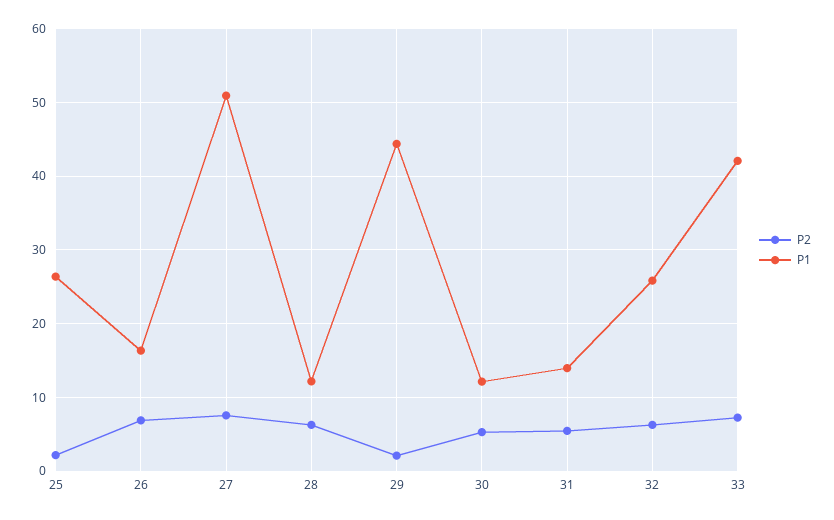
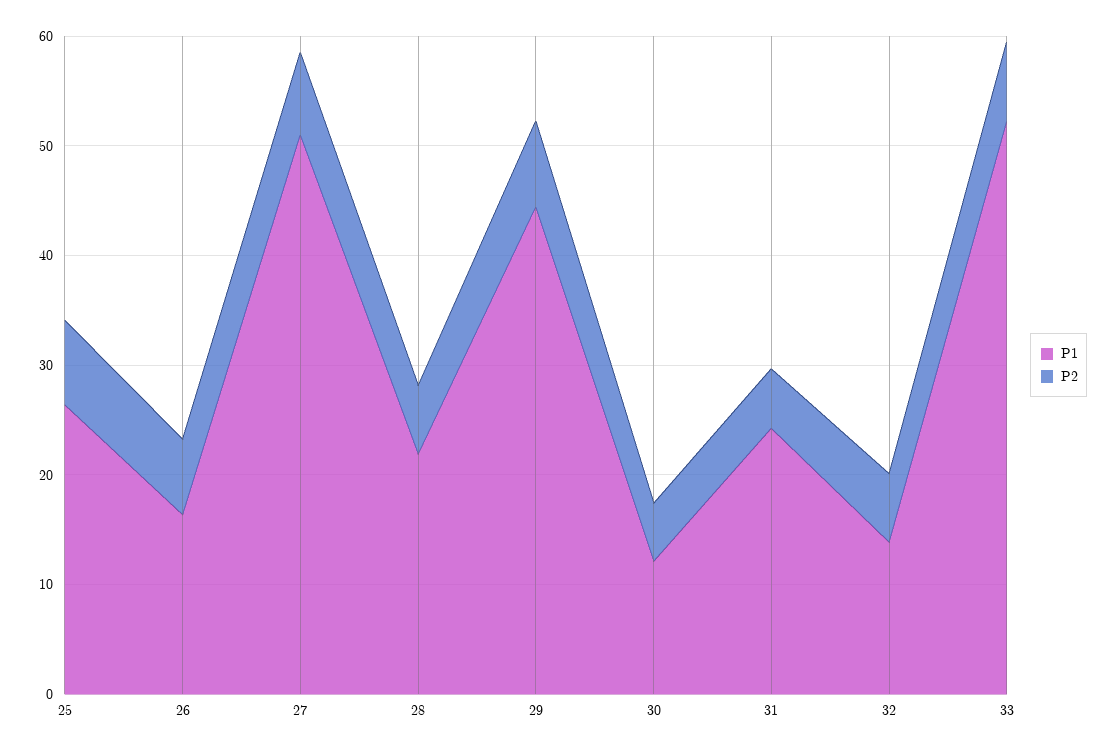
  {
    "P2": {
-     "25": 2,
+     "25": 8,
      "26": 7,
      "27": 8,
      "28": 6,
-     "29": 2,
+     "29": 8,
      "30": 5,
      "31": 5,
      "32": 6,
      "33": 7
    },
    "P1": {
      "25": 26,
      "26": 16,
      "27": 51,
-     "28": 12,
+     "28": 22,
      "29": 44,
      "30": 12,
-     "31": 14,
+     "31": 24,
-     "32": 26,
+     "32": 14,
-     "33": 42
+     "33": 52
    }
  }

